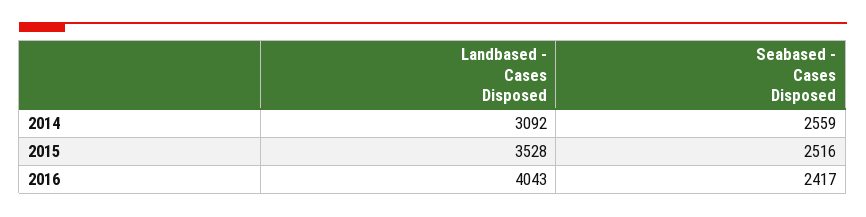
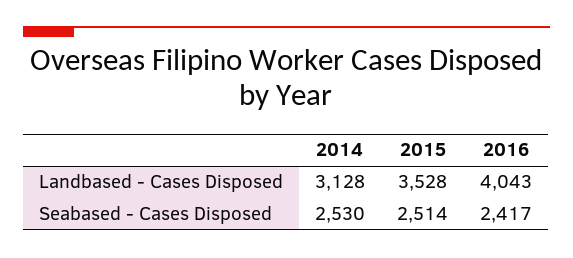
  {
    "Landbased - Cases Disposed": {
-     "2014": 3092,
+     "2014": 3128,
      "2015": 3528,
      "2016": 4043
    },
    "Seabased - Cases Disposed": {
-     "2014": 2559,
+     "2014": 2530,
-     "2015": 2516,
+     "2015": 2514,
      "2016": 2417
    }
  }

